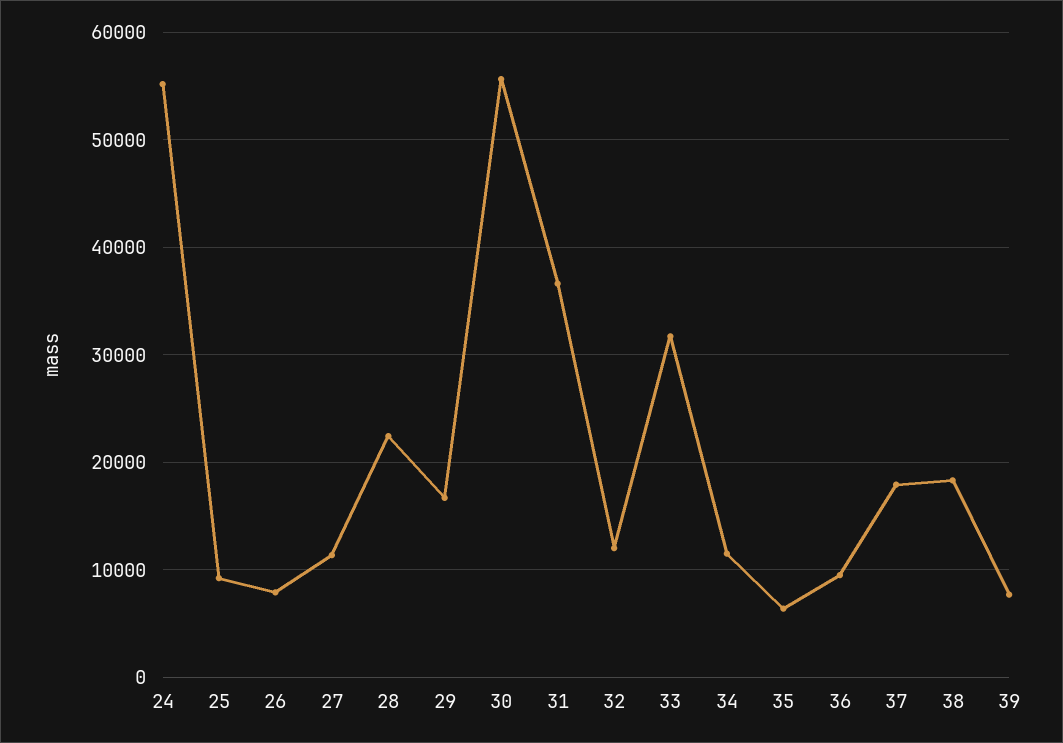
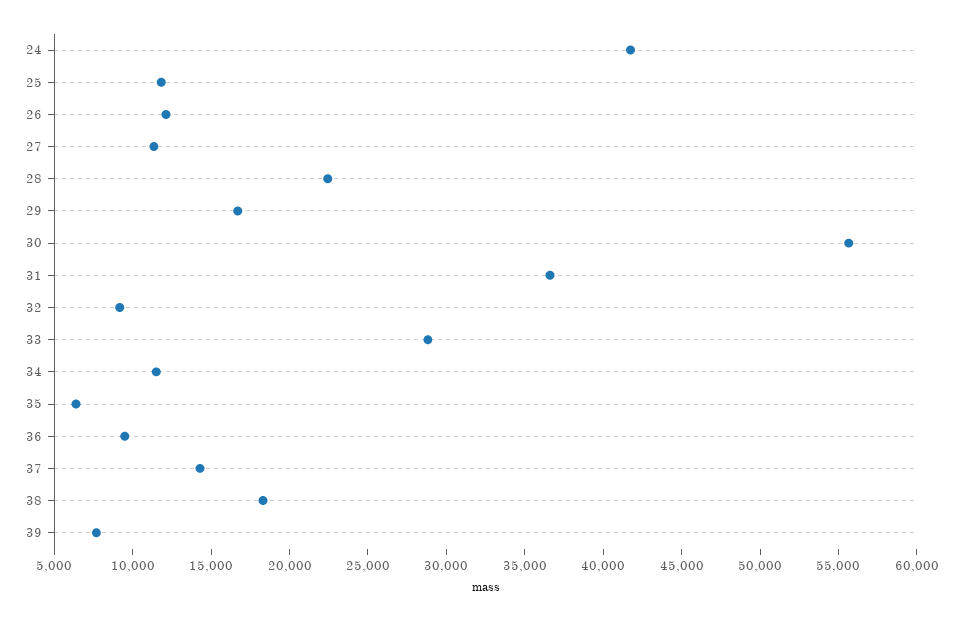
  {
-   "24": 55000,
+   "24": 42000,
-   "25": 9000,
+   "25": 12000,
-   "26": 8000,
+   "26": 12000,
    "27": 11000,
    "28": 22000,
    "29": 17000,
    "30": 56000,
    "31": 37000,
-   "32": 12000,
+   "32": 9000,
-   "33": 32000,
+   "33": 29000,
    "34": 12000,
    "35": 6000,
    "36": 9000,
-   "37": 18000,
+   "37": 14000,
    "38": 18000,
    "39": 8000
  }

